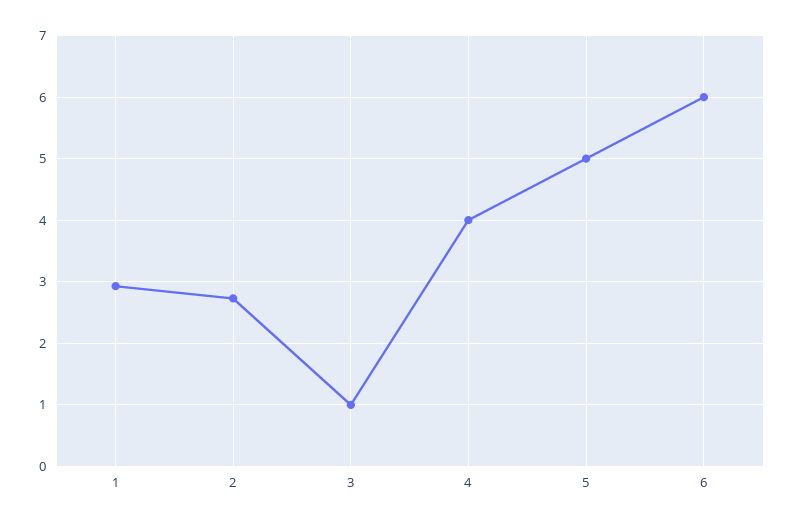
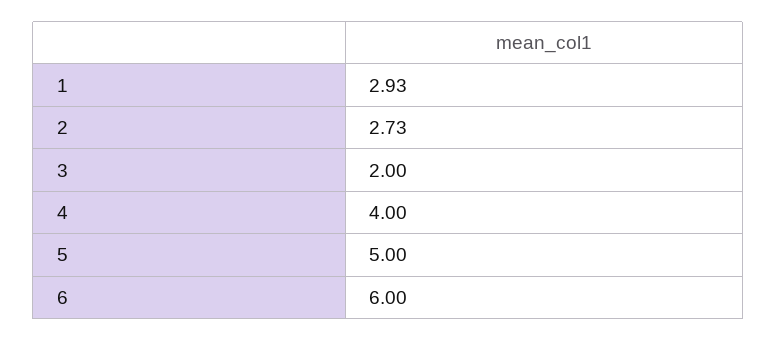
  {
    "1": 2.93,
    "2": 2.73,
-   "3": 1,
+   "3": 2,
    "4": 4,
    "5": 5,
    "6": 6
  }

